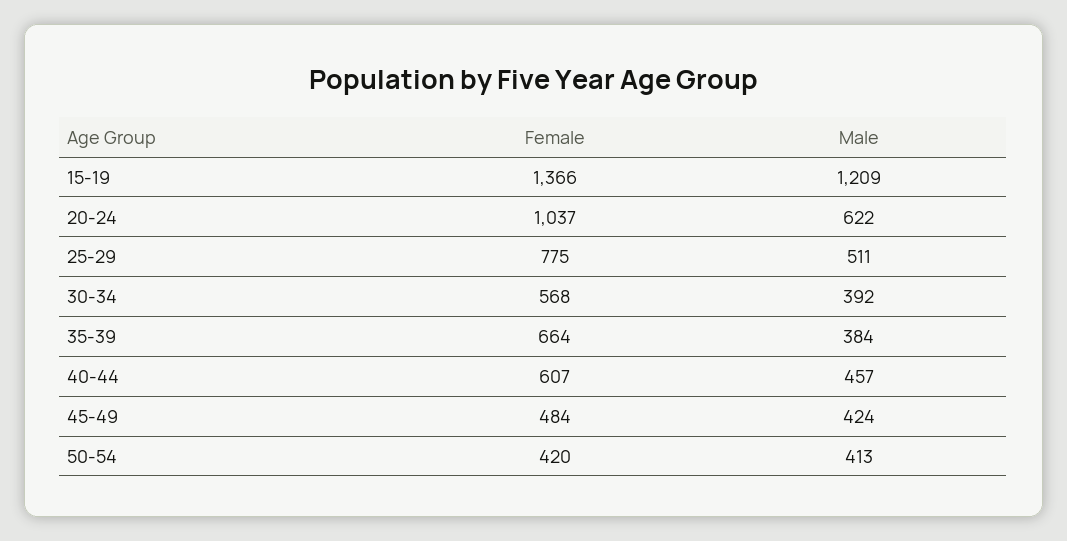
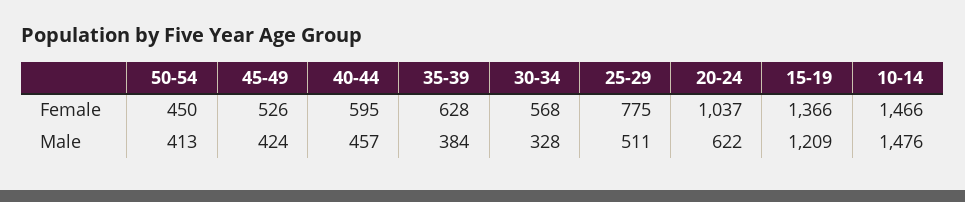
  {
    "Female": {
      "15-19": 1366,
      "20-24": 1037,
      "25-29": 775,
      "30-34": 568,
-     "35-39": 664,
+     "35-39": 628,
-     "40-44": 607,
+     "40-44": 595,
-     "45-49": 484,
+     "45-49": 526,
-     "50-54": 420
+     "50-54": 450,
+     "10-14": 1466
    },
    "Male": {
      "15-19": 1209,
      "20-24": 622,
      "25-29": 511,
-     "30-34": 392,
+     "30-34": 328,
      "35-39": 384,
      "40-44": 457,
      "45-49": 424,
-     "50-54": 413
+     "50-54": 413,
+     "10-14": 1476
    }
  }

